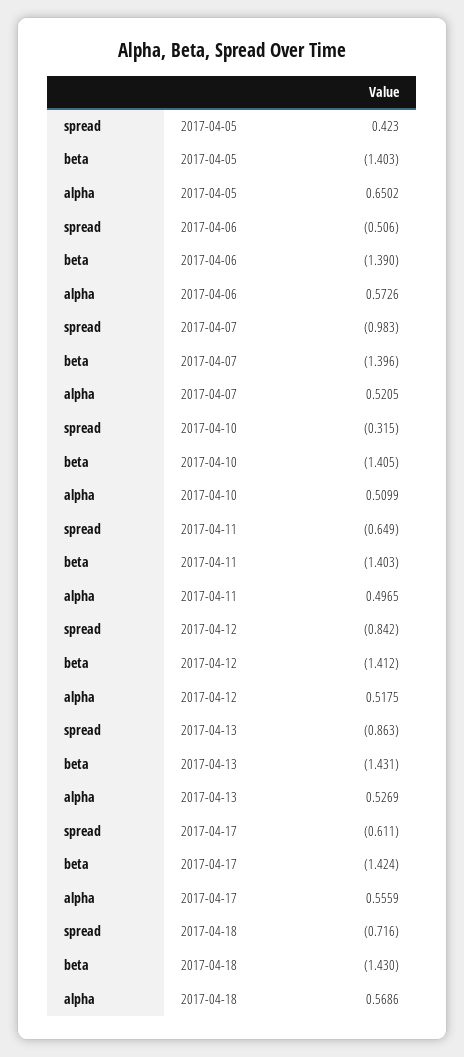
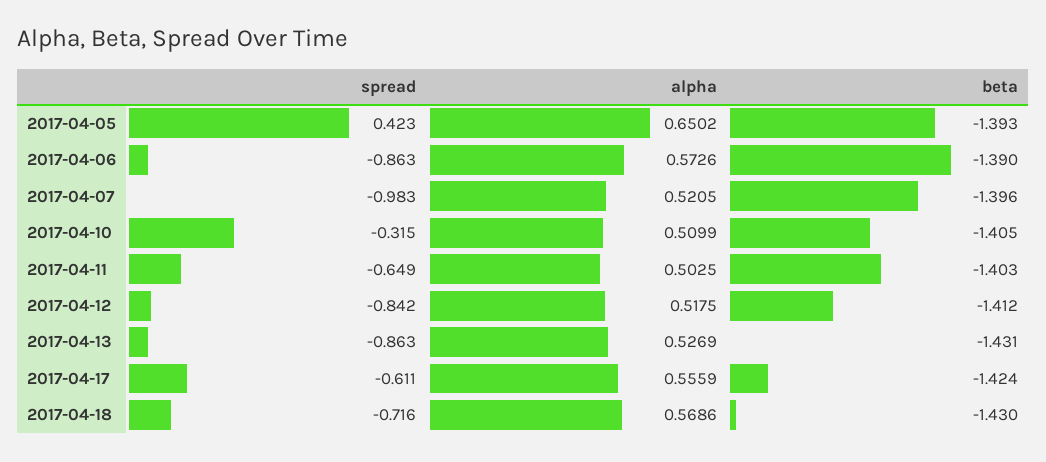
  {
    "spread": {
      "2017-04-05": 0.423,
-     "2017-04-06": -0.506,
+     "2017-04-06": -0.863,
      "2017-04-07": -0.983,
      "2017-04-10": -0.315,
      "2017-04-11": -0.649,
      "2017-04-12": -0.842,
      "2017-04-13": -0.863,
      "2017-04-17": -0.611,
      "2017-04-18": -0.716
    },
    "beta": {
-     "2017-04-05": -1.403,
+     "2017-04-05": -1.393,
      "2017-04-06": -1.39,
      "2017-04-07": -1.396,
      "2017-04-10": -1.405,
      "2017-04-11": -1.403,
      "2017-04-12": -1.412,
      "2017-04-13": -1.431,
      "2017-04-17": -1.424,
      "2017-04-18": -1.43
    },
    "alpha": {
      "2017-04-05": 0.6502,
      "2017-04-06": 0.5726,
      "2017-04-07": 0.5205,
      "2017-04-10": 0.5099,
-     "2017-04-11": 0.4965,
+     "2017-04-11": 0.5025,
      "2017-04-12": 0.5175,
      "2017-04-13": 0.5269,
      "2017-04-17": 0.5559,
      "2017-04-18": 0.5686
    }
  }

